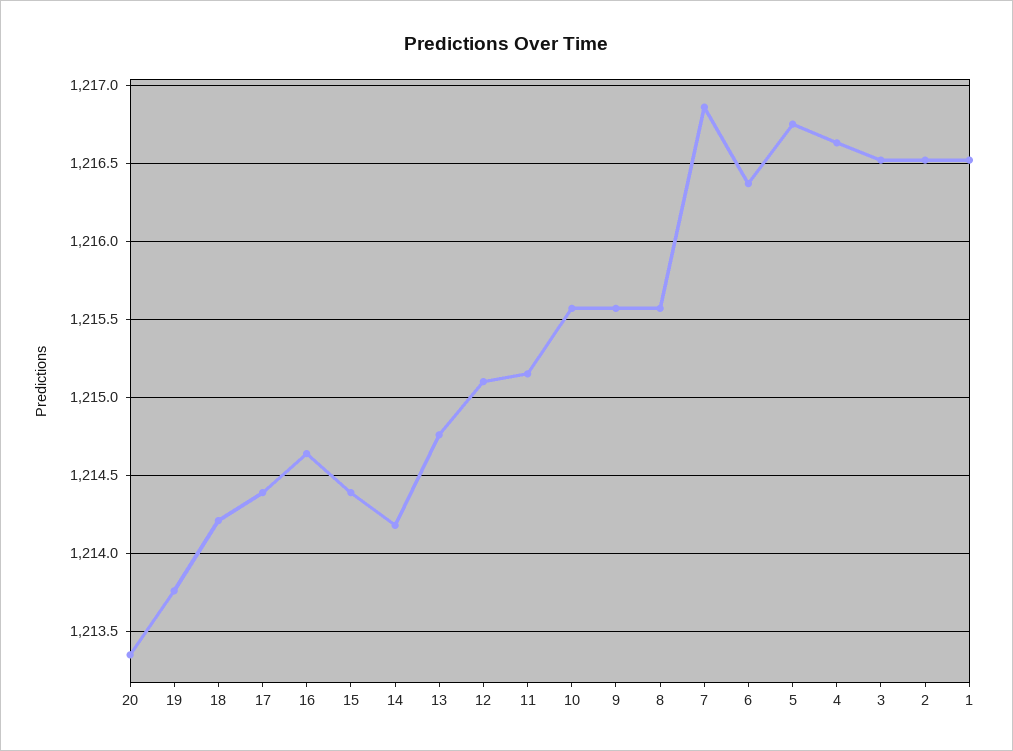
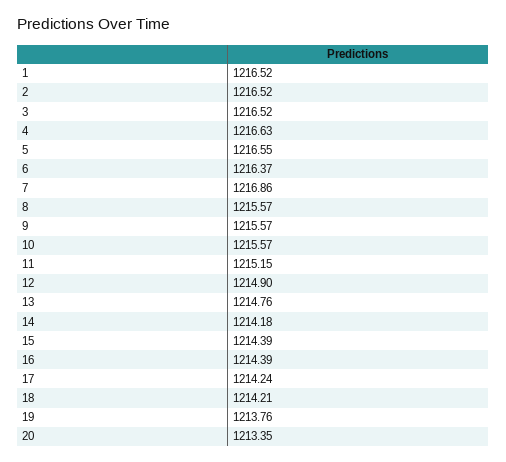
  {
    "20": 1213.35,
    "19": 1213.76,
    "18": 1214.21,
-   "17": 1214.4,
+   "17": 1214.24,
-   "16": 1214.65,
+   "16": 1214.39,
    "15": 1214.39,
    "14": 1214.18,
    "13": 1214.76,
-   "12": 1215.1,
+   "12": 1214.9,
    "11": 1215.15,
    "10": 1215.57,
    "9": 1215.57,
    "8": 1215.57,
    "7": 1216.86,
    "6": 1216.37,
-   "5": 1216.75,
+   "5": 1216.55,
    "4": 1216.63,
    "3": 1216.52,
    "2": 1216.52,
    "1": 1216.52
  }

